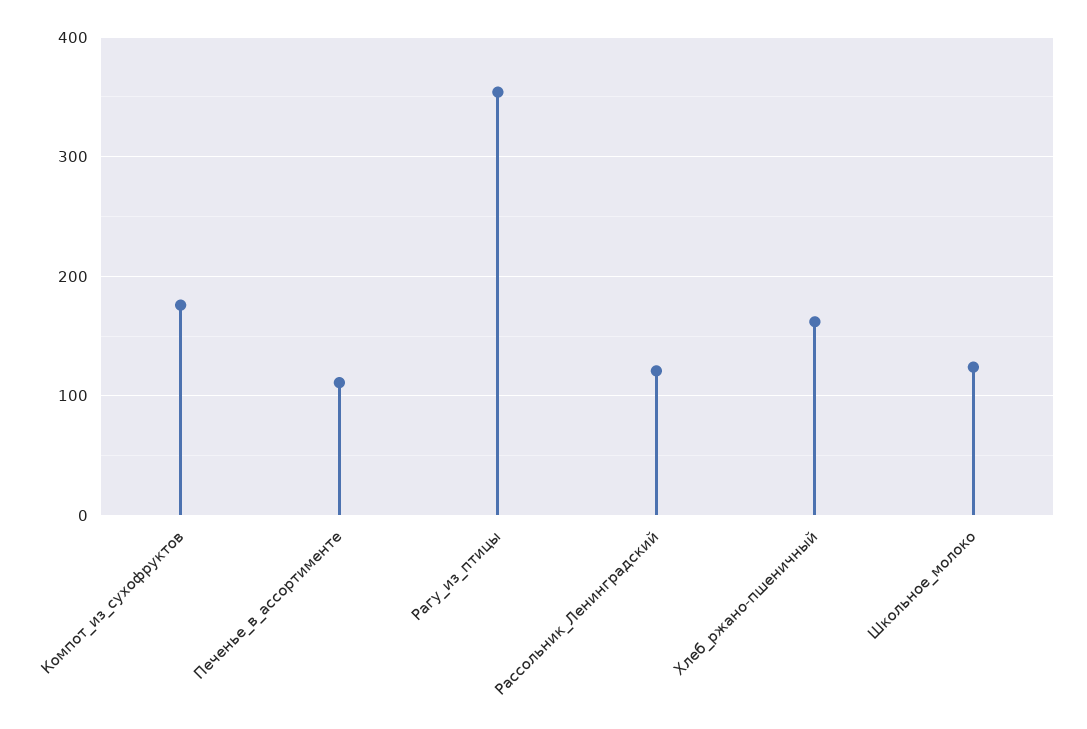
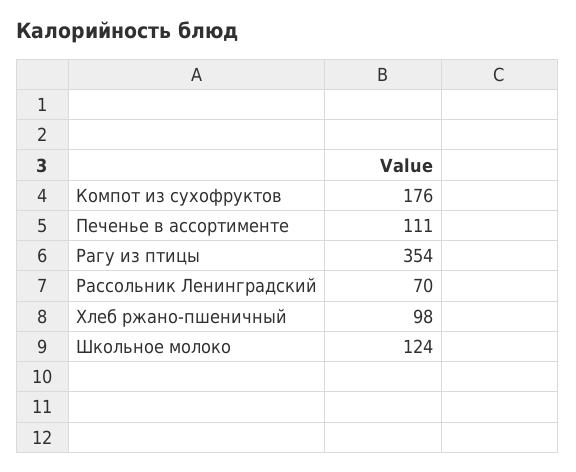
  {
    "Компот_из_сухофруктов": 176,
    "Печенье_в_ассортименте": 111,
    "Рагу_из_птицы": 354,
-   "Рассольник_Ленинградский": 120,
+   "Рассольник_Ленинградский": 70,
-   "Хлеб_ржано-пшеничный": 160,
+   "Хлеб_ржано-пшеничный": 98,
    "Школьное_молоко": 124
  }

